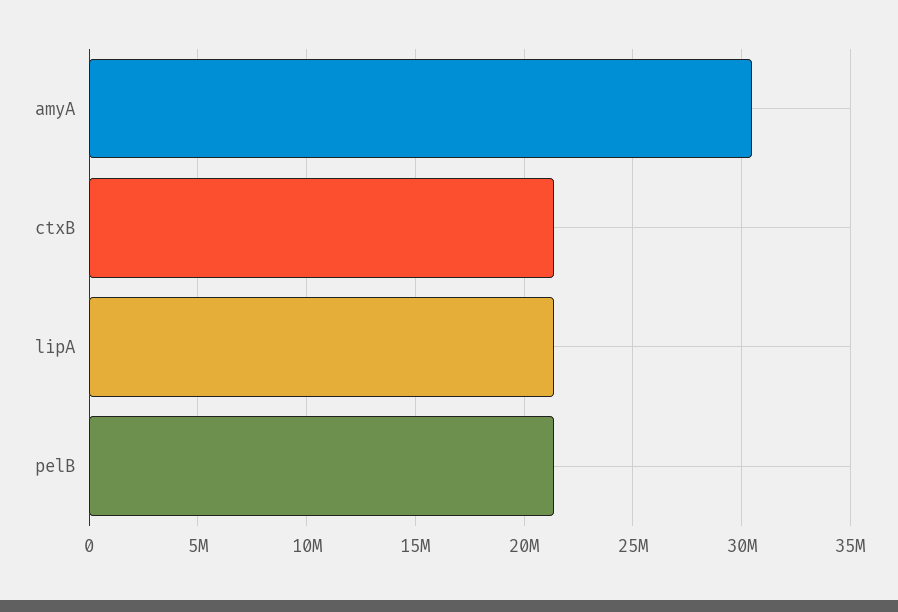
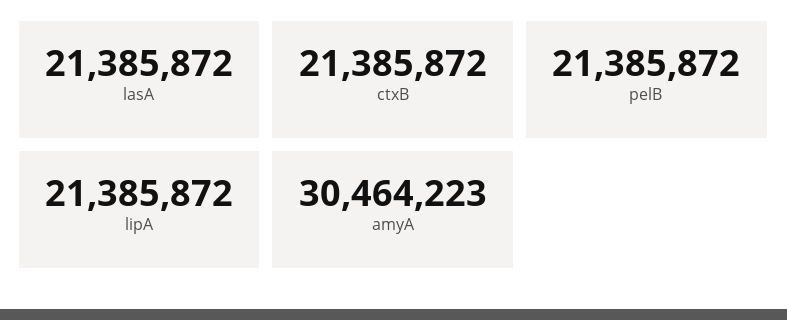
  {
    "amyA": 30464223,
    "ctxB": 21385872,
    "lipA": 21385872,
-   "pelB": 21385872
+   "pelB": 21385872,
+   "lasA": 21385872
  }

